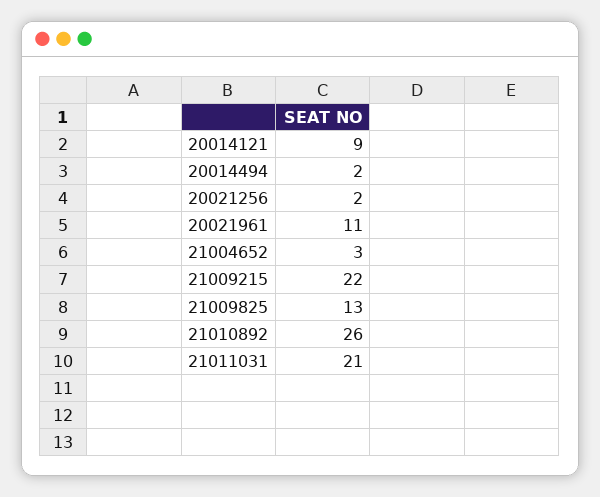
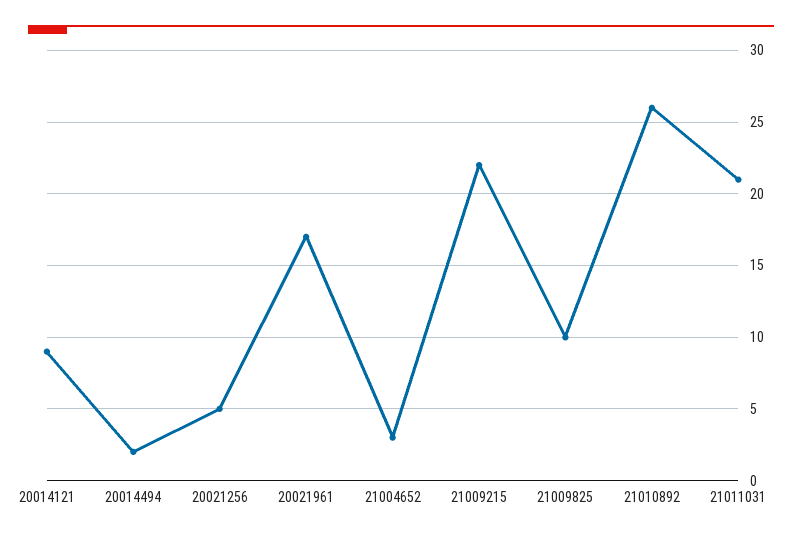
  {
    "20014121": 9,
    "20014494": 2,
-   "20021256": 2,
+   "20021256": 5,
-   "20021961": 11,
+   "20021961": 17,
    "21004652": 3,
    "21009215": 22,
-   "21009825": 13,
+   "21009825": 10,
    "21010892": 26,
    "21011031": 21
  }

